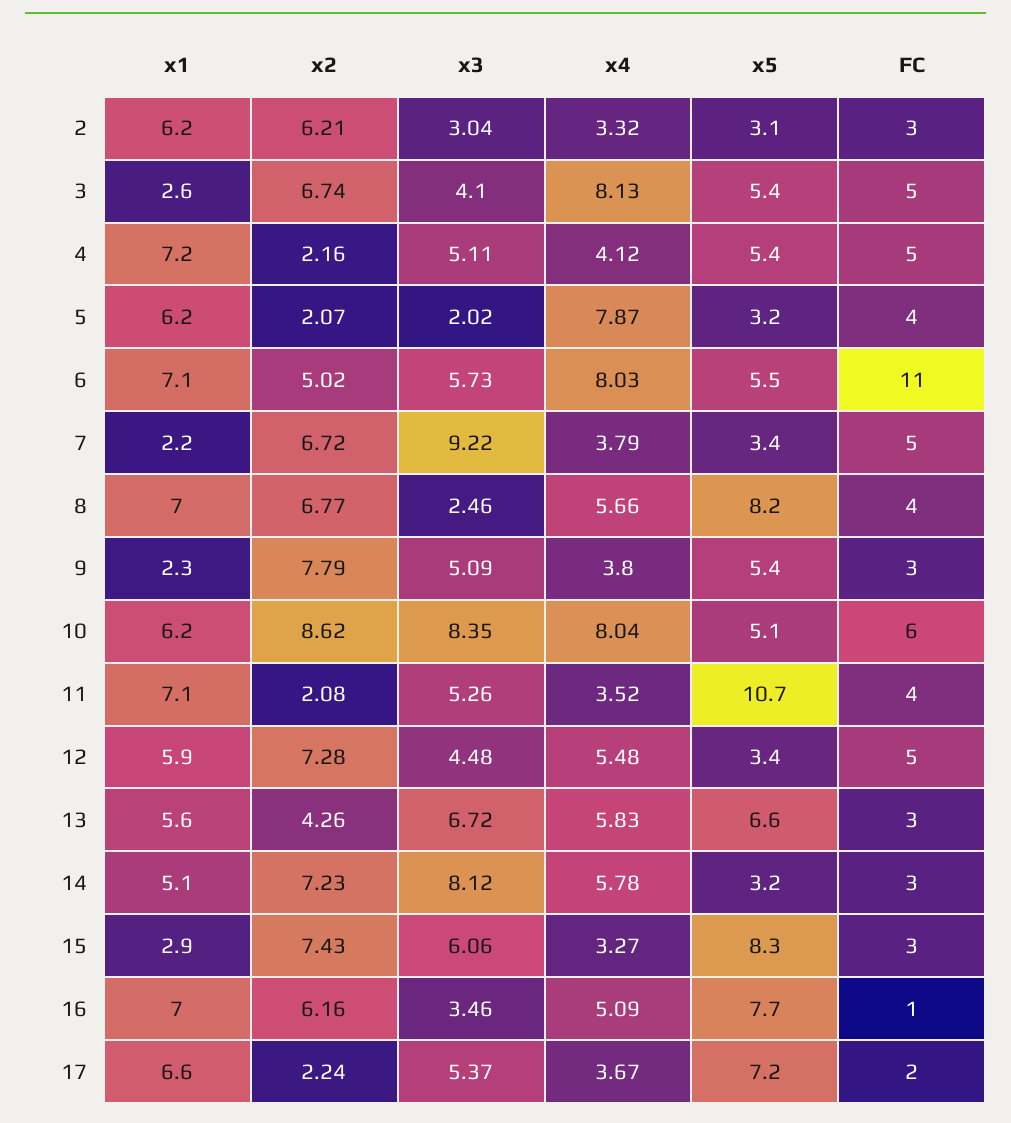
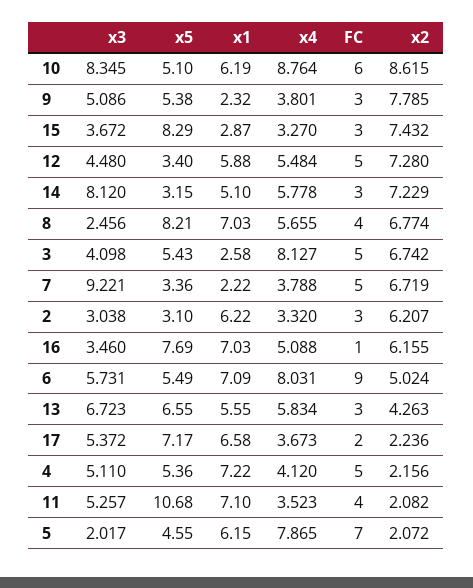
  {
    "x1": {
      "2": 6.22,
      "3": 2.58,
      "4": 7.22,
      "5": 6.15,
      "6": 7.09,
      "7": 2.22,
      "8": 7.03,
      "9": 2.32,
      "10": 6.19,
      "11": 7.1,
      "12": 5.88,
      "13": 5.55,
      "14": 5.1,
      "15": 2.87,
      "16": 7.03,
      "17": 6.58
    },
    "x2": {
      "2": 6.207,
      "3": 6.742,
      "4": 2.156,
      "5": 2.072,
      "6": 5.024,
      "7": 6.719,
      "8": 6.774,
      "9": 7.785,
      "10": 8.615,
      "11": 2.082,
      "12": 7.28,
      "13": 4.263,
      "14": 7.229,
      "15": 7.432,
      "16": 6.155,
      "17": 2.236
    },
    "x3": {
      "2": 3.038,
      "3": 4.098,
      "4": 5.11,
      "5": 2.017,
      "6": 5.731,
      "7": 9.221,
      "8": 2.456,
      "9": 5.086,
      "10": 8.345,
      "11": 5.257,
      "12": 4.48,
      "13": 6.723,
      "14": 8.12,
-     "15": 6.06,
+     "15": 3.672,
      "16": 3.46,
      "17": 5.372
    },
    "x4": {
      "2": 3.32,
      "3": 8.127,
      "4": 4.12,
      "5": 7.865,
      "6": 8.031,
      "7": 3.788,
      "8": 5.655,
      "9": 3.801,
-     "10": 8.04,
+     "10": 8.764,
      "11": 3.523,
      "12": 5.484,
      "13": 5.834,
      "14": 5.778,
      "15": 3.27,
      "16": 5.088,
      "17": 3.673
    },
    "x5": {
      "2": 3.1,
      "3": 5.43,
      "4": 5.36,
-     "5": 3.2,
+     "5": 4.55,
      "6": 5.49,
      "7": 3.36,
      "8": 8.21,
      "9": 5.38,
      "10": 5.1,
      "11": 10.68,
      "12": 3.4,
      "13": 6.55,
      "14": 3.15,
      "15": 8.29,
      "16": 7.69,
      "17": 7.17
    },
    "FC": {
      "2": 3,
      "3": 5,
      "4": 5,
-     "5": 4,
+     "5": 7,
-     "6": 11,
+     "6": 9,
      "7": 5,
      "8": 4,
      "9": 3,
      "10": 6,
      "11": 4,
      "12": 5,
      "13": 3,
      "14": 3,
      "15": 3,
      "16": 1,
      "17": 2
    }
  }

